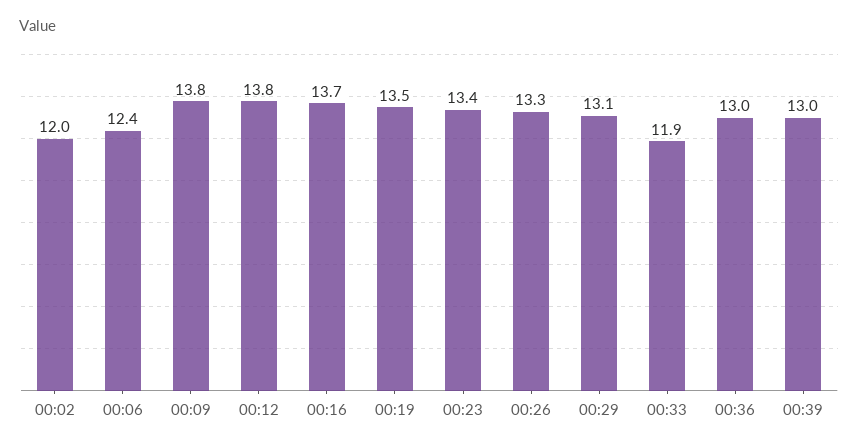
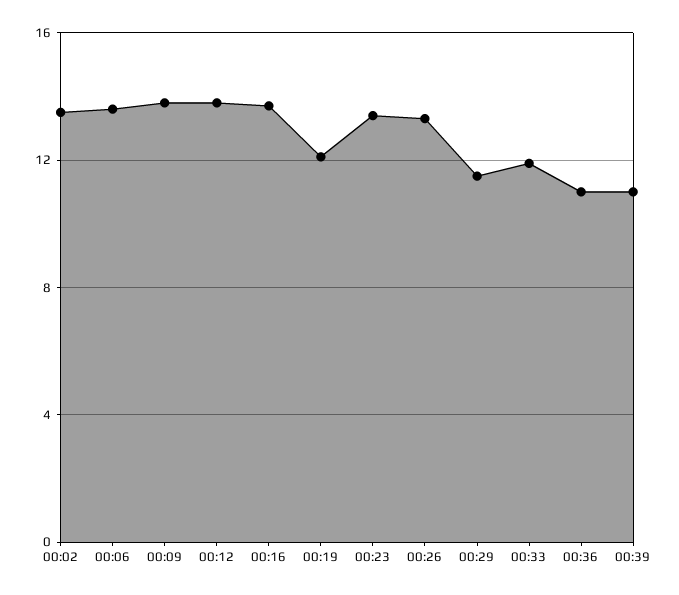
  {
-   "00:02": 12,
+   "00:02": 13.5,
-   "00:06": 12.4,
+   "00:06": 13.5,
    "00:09": 13.8,
    "00:12": 13.8,
    "00:16": 13.7,
-   "00:19": 13.5,
+   "00:19": 12,
    "00:23": 13.4,
    "00:26": 13.3,
-   "00:29": 13.1,
+   "00:29": 11.5,
    "00:33": 11.9,
-   "00:36": 13,
+   "00:36": 11,
-   "00:39": 13
+   "00:39": 11
  }

